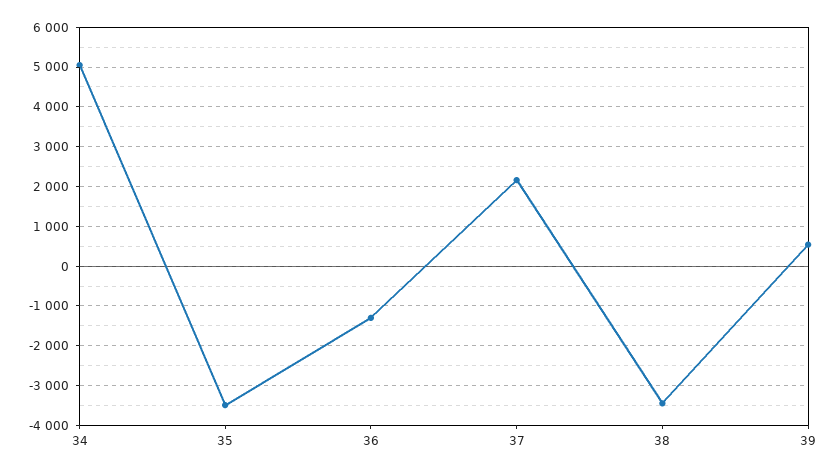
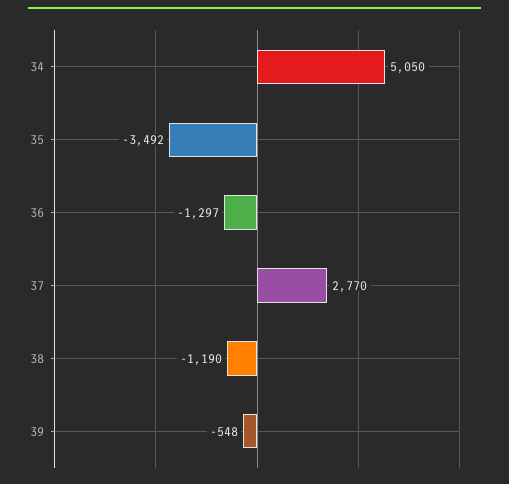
  {
    "34": 5050,
    "35": -3492,
    "36": -1297,
-   "37": 2200,
+   "37": 2770,
-   "38": -3400,
+   "38": -1190,
-   "39": 600
+   "39": -548
  }

